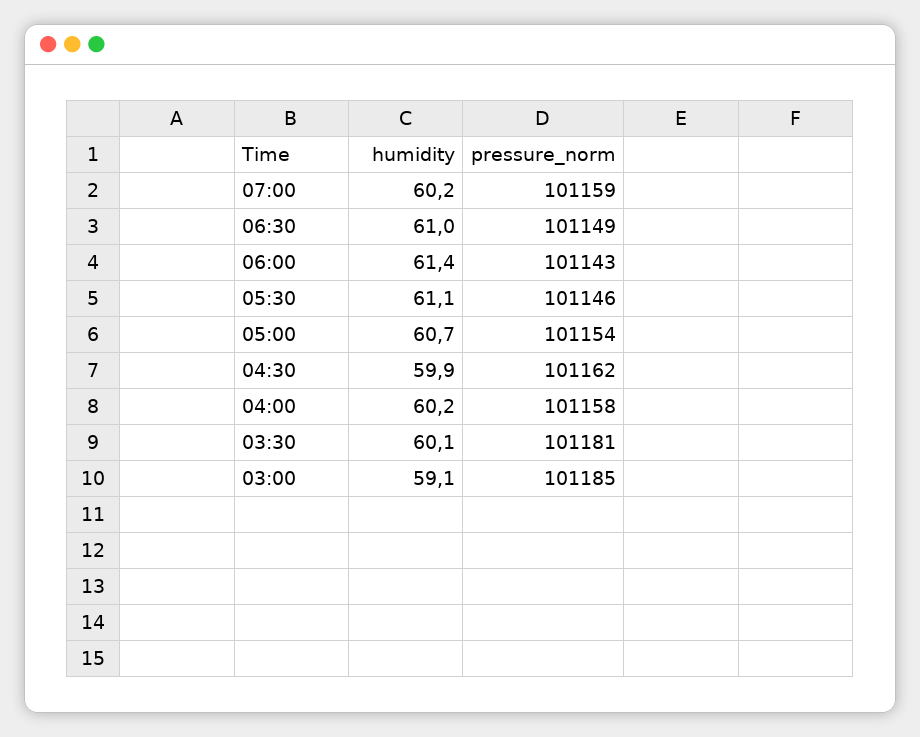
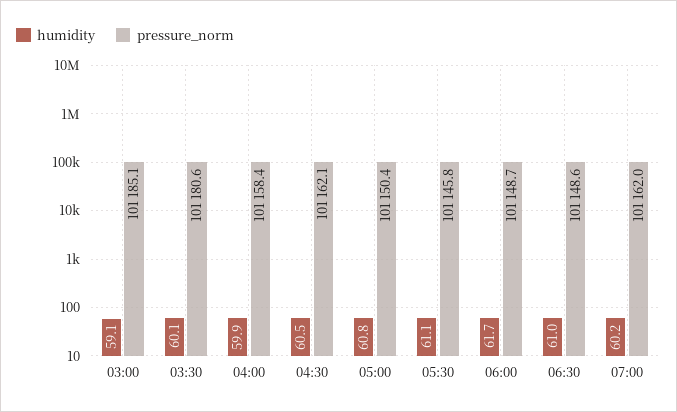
  {
    "humidity": {
      "07:00": 60.2,
      "06:30": 61,
-     "06:00": 61.4,
+     "06:00": 61.7,
      "05:30": 61.1,
-     "05:00": 60.7,
+     "05:00": 60.8,
-     "04:30": 59.9,
+     "04:30": 60.5,
-     "04:00": 60.2,
+     "04:00": 59.9,
      "03:30": 60.1,
      "03:00": 59.1
    },
    "pressure_norm": {
-     "07:00": 101159,
+     "07:00": 101162,
      "06:30": 101148.6,
-     "06:00": 101143,
+     "06:00": 101148.7,
      "05:30": 101145.8,
-     "05:00": 101154,
+     "05:00": 101150.4,
      "04:30": 101162.1,
      "04:00": 101158.4,
      "03:30": 101180.6,
      "03:00": 101185.1
    }
  }

